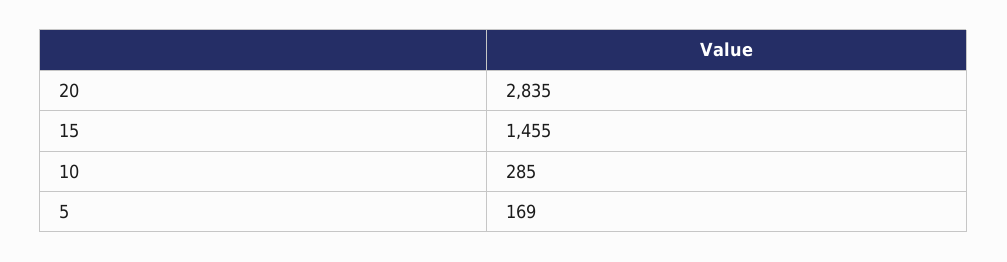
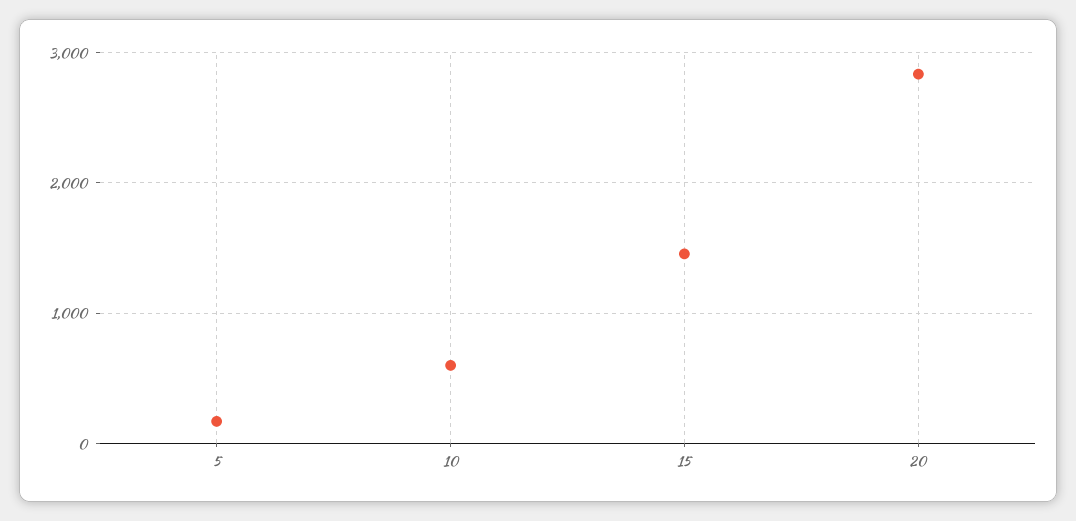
  {
    "20": 2835,
    "15": 1455,
-   "10": 285,
+   "10": 600,
    "5": 169
  }

